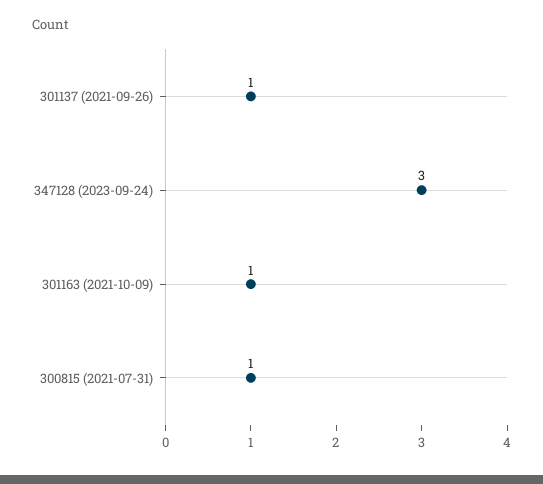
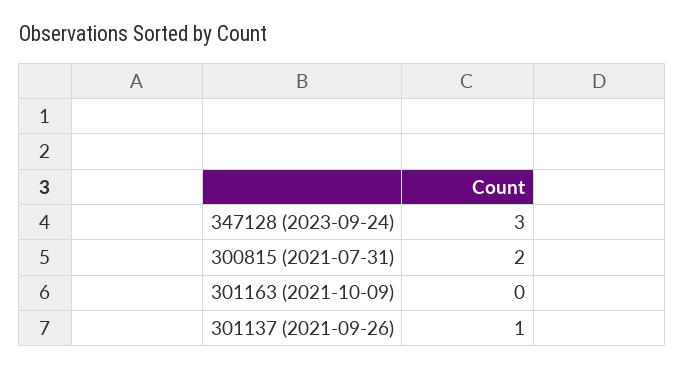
  {
    "301137 (2021-09-26)": 1,
    "347128 (2023-09-24)": 3,
-   "301163 (2021-10-09)": 1,
+   "301163 (2021-10-09)": 0,
-   "300815 (2021-07-31)": 1
+   "300815 (2021-07-31)": 2
  }

